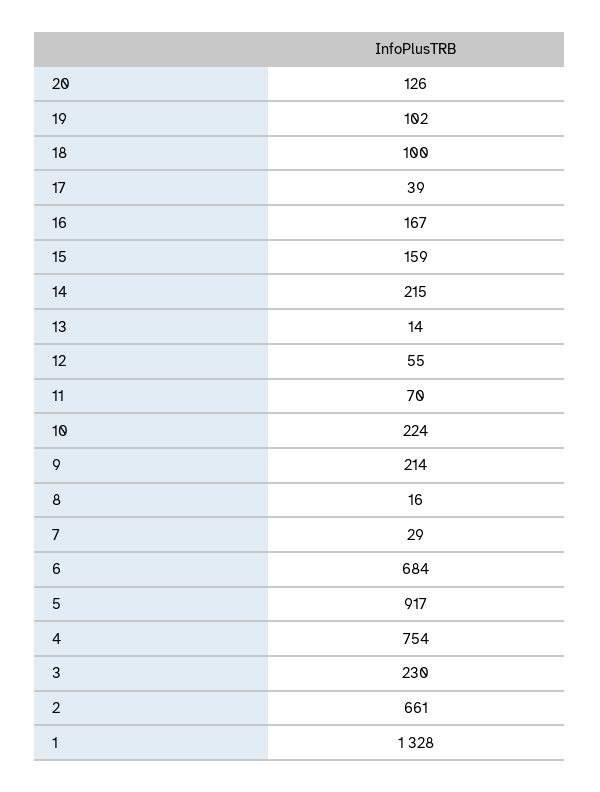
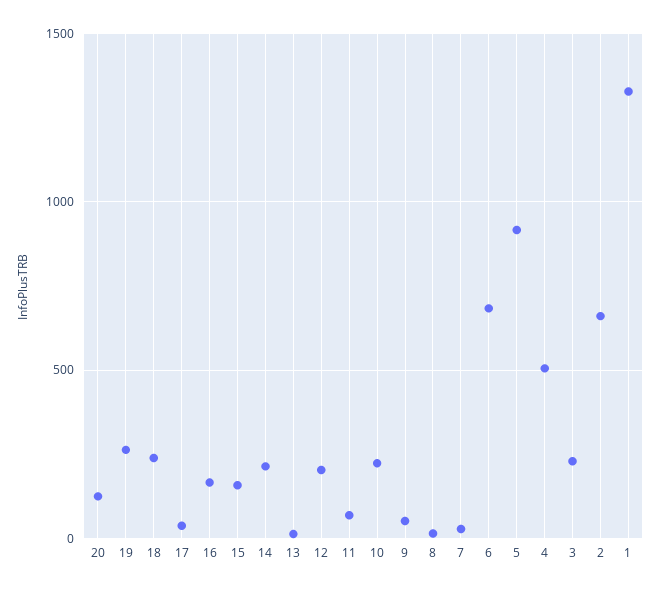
  {
    "20": 126,
-   "19": 102,
+   "19": 250,
-   "18": 100,
+   "18": 250,
    "17": 39,
    "16": 167,
    "15": 159,
    "14": 215,
    "13": 14,
-   "12": 55,
+   "12": 200,
    "11": 70,
    "10": 224,
-   "9": 214,
+   "9": 50,
    "8": 16,
    "7": 29,
    "6": 684,
    "5": 917,
-   "4": 754,
+   "4": 500,
    "3": 230,
    "2": 661,
    "1": 1328
  }

